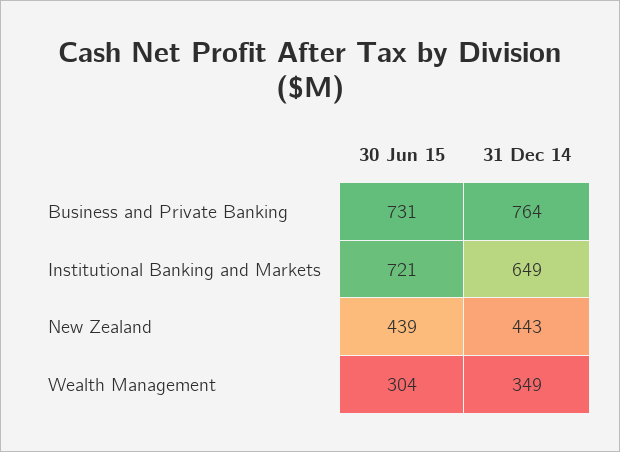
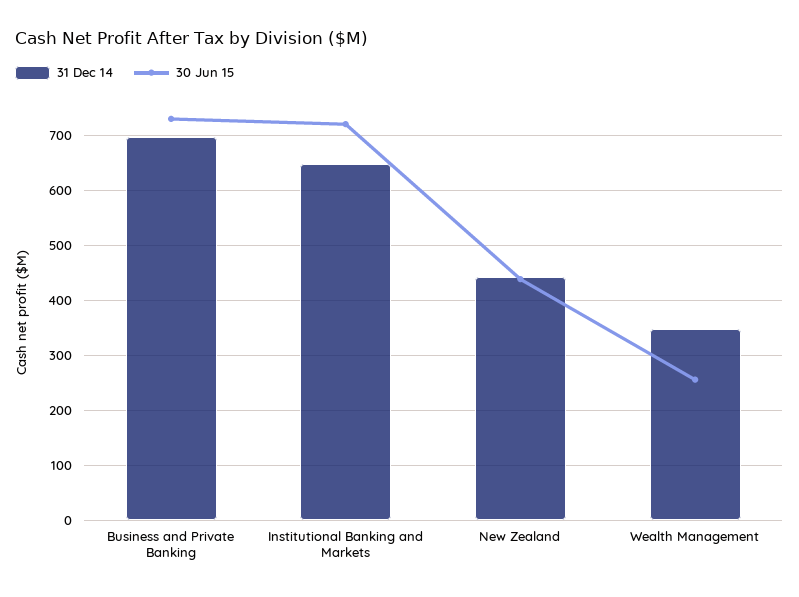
  {
    "30 Jun 15": {
      "Business and Private Banking": 731,
      "Institutional Banking and Markets": 721,
      "New Zealand": 439,
-     "Wealth Management": 304
+     "Wealth Management": 260
    },
    "31 Dec 14": {
-     "Business and Private Banking": 764,
+     "Business and Private Banking": 700,
      "Institutional Banking and Markets": 649,
      "New Zealand": 443,
      "Wealth Management": 349
    }
  }

